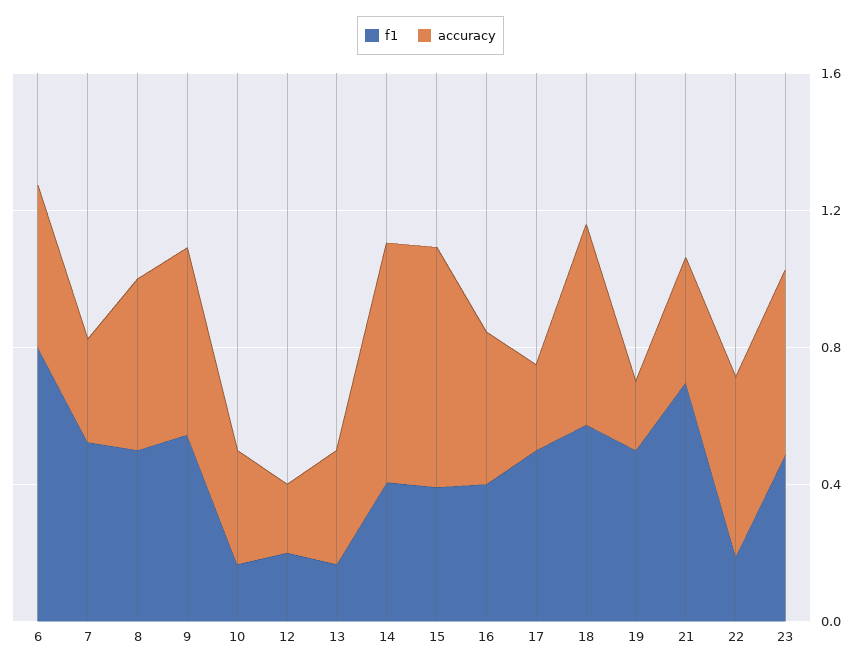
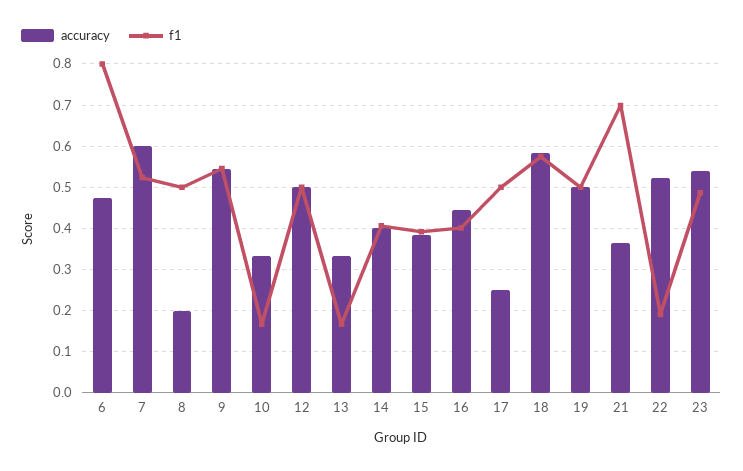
  {
    "f1": {
      "6": 0.8,
      "7": 0.52,
      "8": 0.5,
      "9": 0.54,
      "10": 0.16,
-     "12": 0.2,
+     "12": 0.5,
      "13": 0.16,
      "14": 0.4,
      "15": 0.4,
      "16": 0.4,
      "17": 0.5,
      "18": 0.58,
      "19": 0.5,
      "21": 0.7,
      "22": 0.2,
      "23": 0.48
    },
    "accuracy": {
      "6": 0.48,
-     "7": 0.3,
+     "7": 0.6,
-     "8": 0.5,
+     "8": 0.2,
      "9": 0.54,
      "10": 0.34,
-     "12": 0.2,
+     "12": 0.5,
      "13": 0.34,
-     "14": 0.7,
+     "14": 0.4,
-     "15": 0.7,
+     "15": 0.38,
      "16": 0.44,
      "17": 0.26,
      "18": 0.58,
-     "19": 0.2,
+     "19": 0.5,
      "21": 0.36,
      "22": 0.52,
      "23": 0.54
    }
  }

